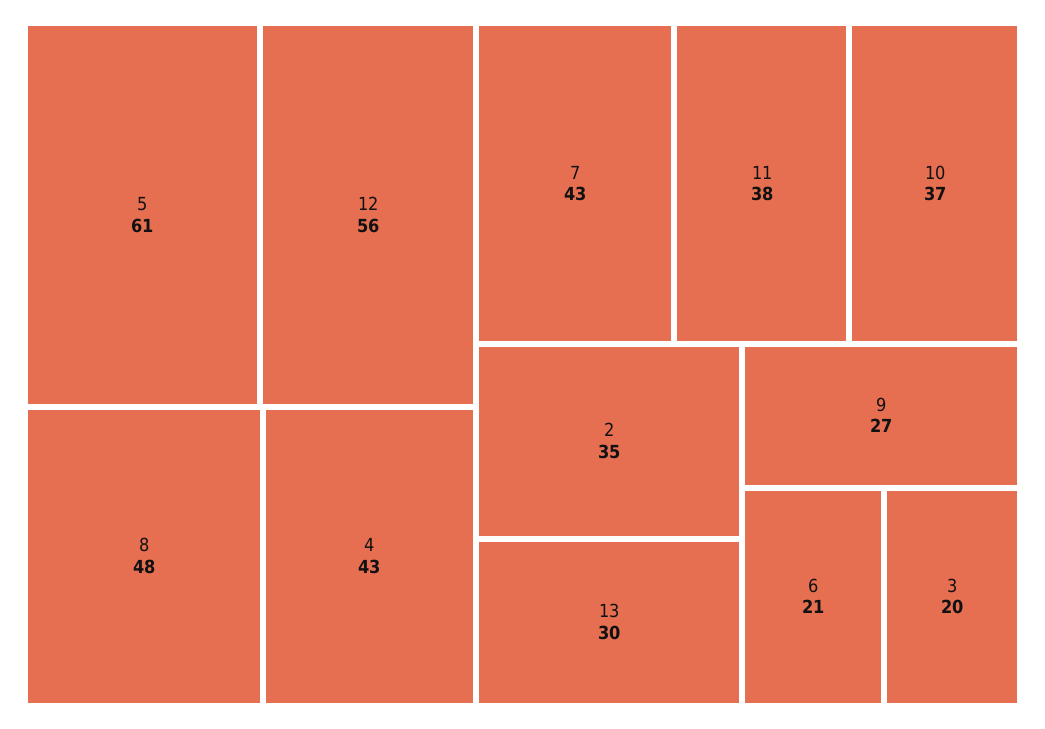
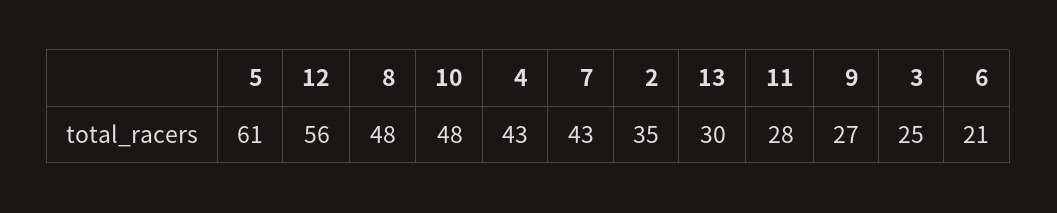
  {
    "5": 61,
    "12": 56,
    "8": 48,
    "4": 43,
    "7": 43,
-   "11": 38,
+   "11": 28,
-   "10": 37,
+   "10": 48,
    "2": 35,
    "13": 30,
    "9": 27,
    "6": 21,
-   "3": 20
+   "3": 25
  }

